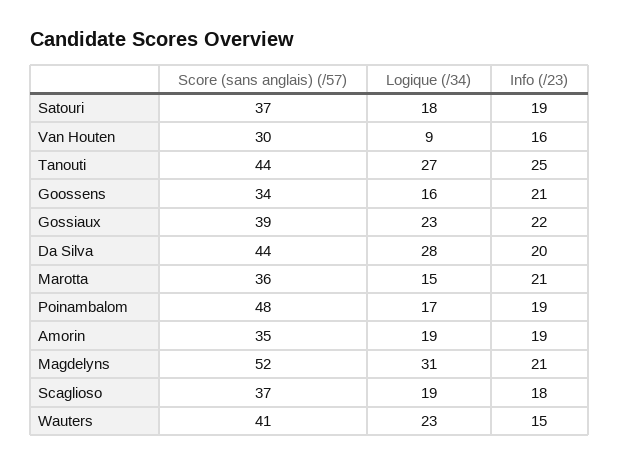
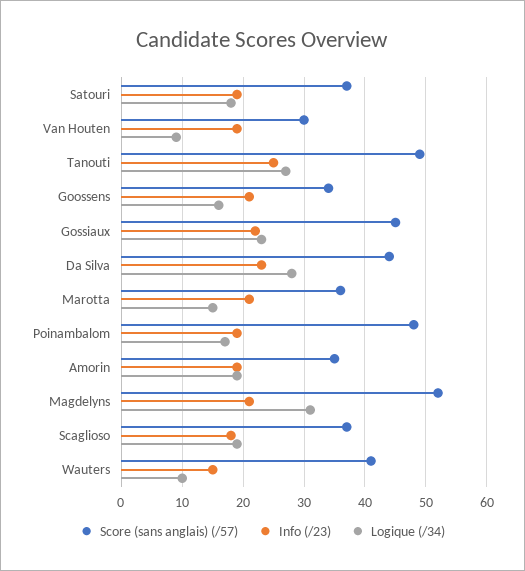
  {
    "Score (sans anglais) (/57)": {
      "Satouri": 37,
      "Van Houten": 30,
-     "Tanouti": 44,
+     "Tanouti": 49,
      "Goossens": 34,
-     "Gossiaux": 39,
+     "Gossiaux": 45,
      "Da Silva": 44,
      "Marotta": 36,
      "Poinambalom": 48,
      "Amorin": 35,
      "Magdelyns": 52,
      "Scaglioso": 37,
      "Wauters": 41
    },
    "Logique (/34)": {
      "Satouri": 18,
      "Van Houten": 9,
      "Tanouti": 27,
      "Goossens": 16,
      "Gossiaux": 23,
      "Da Silva": 28,
      "Marotta": 15,
      "Poinambalom": 17,
      "Amorin": 19,
      "Magdelyns": 31,
      "Scaglioso": 19,
-     "Wauters": 23
+     "Wauters": 10
    },
    "Info (/23)": {
      "Satouri": 19,
-     "Van Houten": 16,
+     "Van Houten": 19,
      "Tanouti": 25,
      "Goossens": 21,
      "Gossiaux": 22,
-     "Da Silva": 20,
+     "Da Silva": 23,
      "Marotta": 21,
      "Poinambalom": 19,
      "Amorin": 19,
      "Magdelyns": 21,
      "Scaglioso": 18,
      "Wauters": 15
    }
  }

